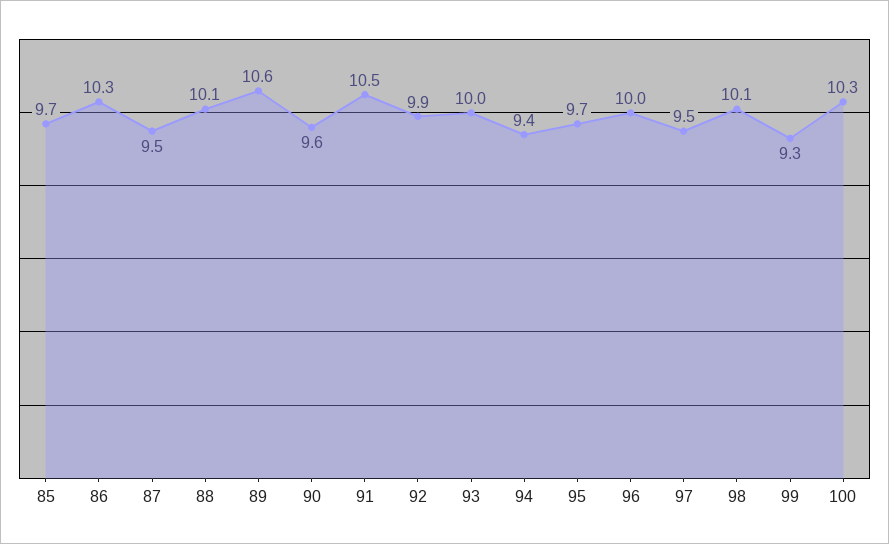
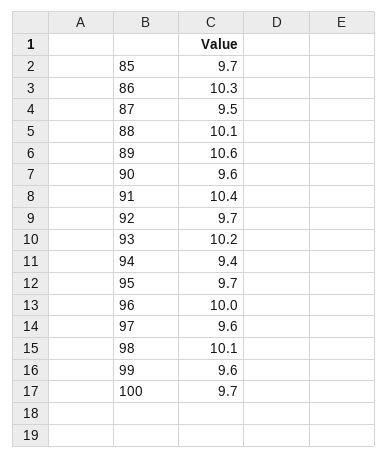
  {
    "85": 9.7,
    "86": 10.3,
    "87": 9.5,
    "88": 10.1,
    "89": 10.6,
    "90": 9.6,
-   "91": 10.5,
+   "91": 10.4,
-   "92": 9.9,
+   "92": 9.7,
-   "93": 10,
+   "93": 10.2,
    "94": 9.4,
    "95": 9.7,
    "96": 10,
-   "97": 9.5,
+   "97": 9.6,
    "98": 10.1,
-   "99": 9.3,
+   "99": 9.6,
-   "100": 10.3
+   "100": 9.7
  }

